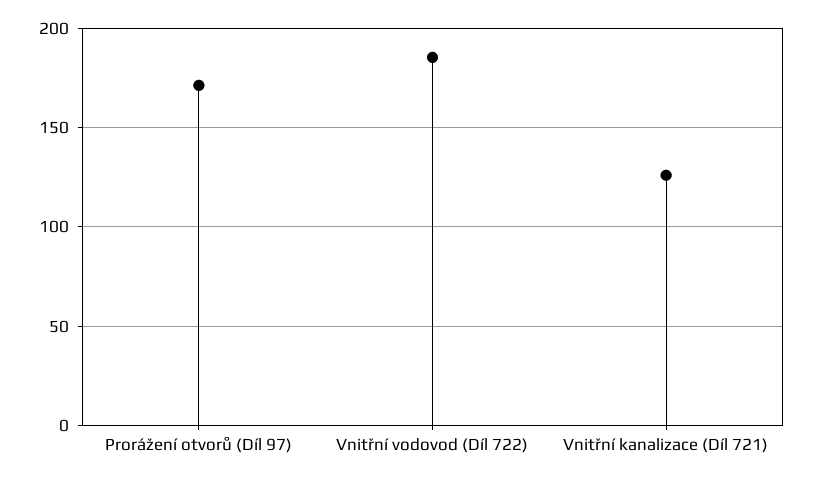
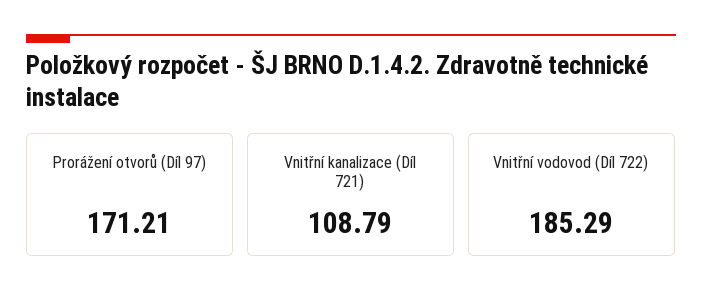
  {
    "Prorážení otvorů (Díl 97)": 171.21,
    "Vnitřní vodovod (Díl 722)": 185.29,
-   "Vnitřní kanalizace (Díl 721)": 125
+   "Vnitřní kanalizace (Díl 721)": 108.79
  }

